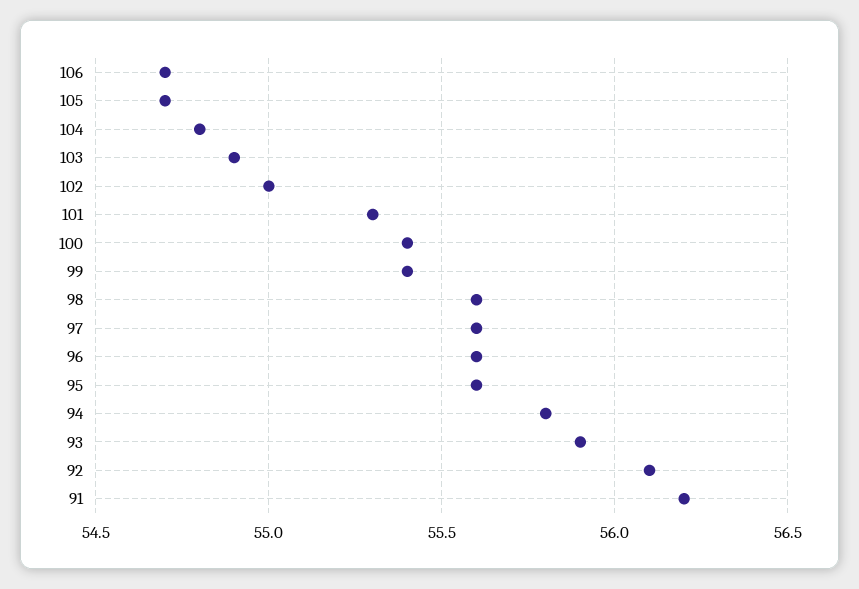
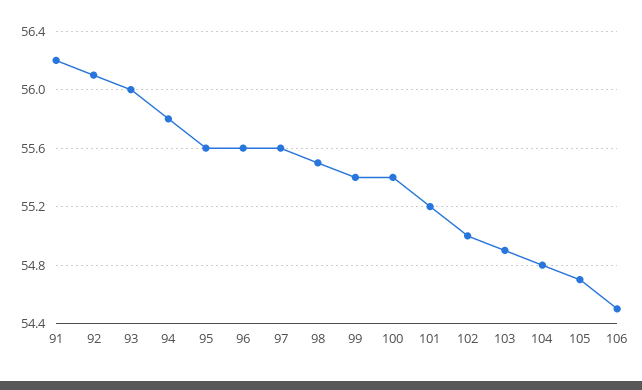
  {
-   "106": 54.7,
+   "106": 54.5,
    "105": 54.7,
    "104": 54.8,
    "103": 54.9,
    "102": 55,
-   "101": 55.3,
+   "101": 55.2,
    "100": 55.4,
    "99": 55.4,
-   "98": 55.6,
+   "98": 55.5,
    "97": 55.6,
    "96": 55.6,
    "95": 55.6,
    "94": 55.8,
-   "93": 55.9,
+   "93": 56,
    "92": 56.1,
    "91": 56.2
  }

